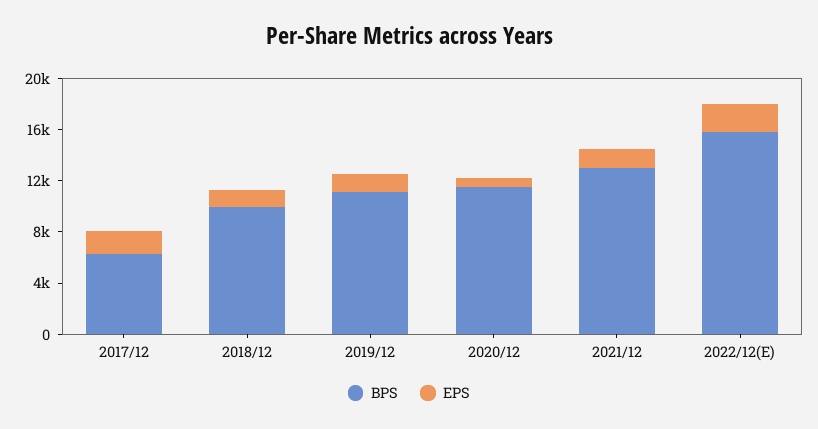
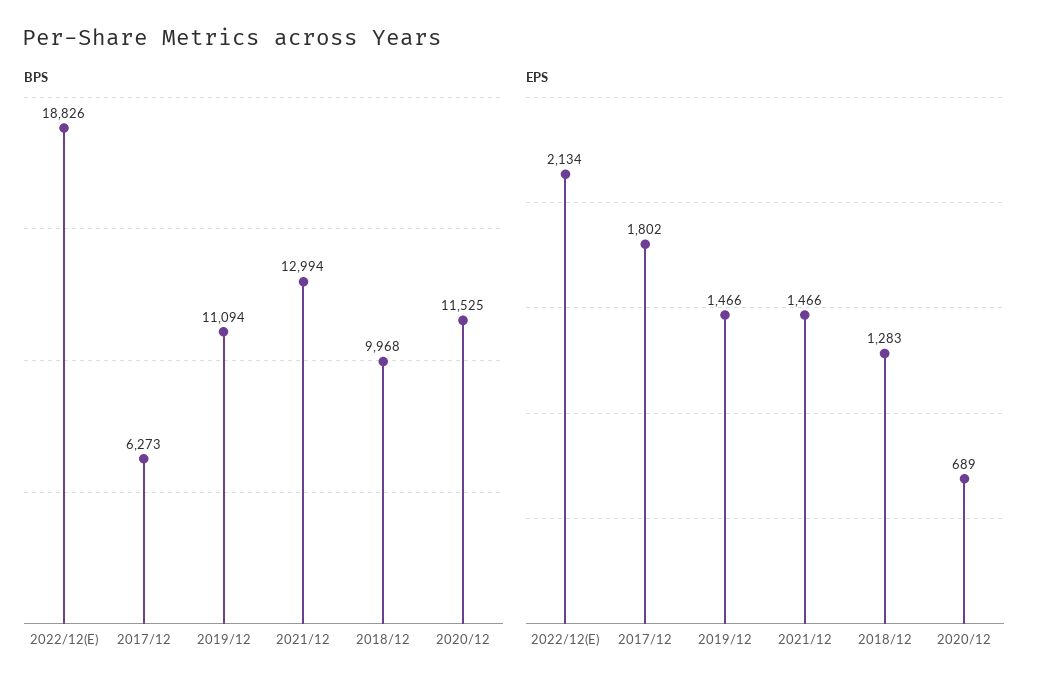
  {
    "BPS": {
      "2017/12": 6273,
      "2018/12": 9968,
      "2019/12": 11094,
      "2020/12": 11525,
      "2021/12": 12994,
-     "2022/12(E)": 16000
+     "2022/12(E)": 18826
    },
    "EPS": {
      "2017/12": 1802,
      "2018/12": 1283,
      "2019/12": 1466,
      "2020/12": 689,
      "2021/12": 1466,
      "2022/12(E)": 2134
    }
  }

